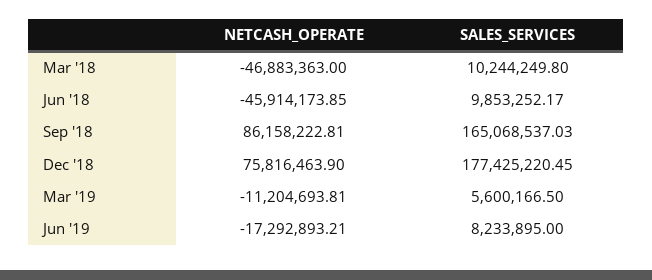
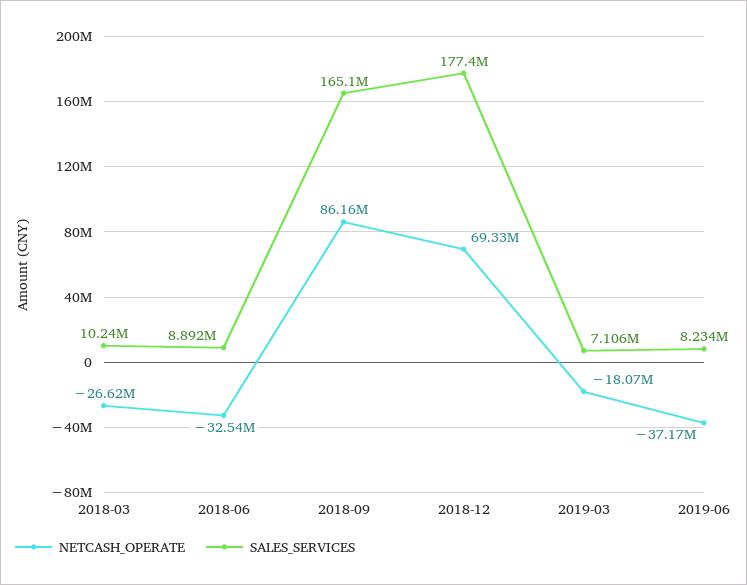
  {
    "NETCASH_OPERATE": {
-     "Mar '18": -46883363,
+     "Mar '18": -26620000,
-     "Jun '18": -45914173.85,
+     "Jun '18": -32540000,
      "Sep '18": 86158222.81,
-     "Dec '18": 75816463.9,
+     "Dec '18": 69330000,
-     "Mar '19": -11204693.81,
+     "Mar '19": -18070000,
-     "Jun '19": -17292893.21
+     "Jun '19": -37170000
    },
    "SALES_SERVICES": {
      "Mar '18": 10244249.8,
-     "Jun '18": 9853252.17,
+     "Jun '18": 8892000,
      "Sep '18": 165068537.03,
      "Dec '18": 177425220.45,
-     "Mar '19": 5600166.5,
+     "Mar '19": 7106000,
      "Jun '19": 8233895
    }
  }

